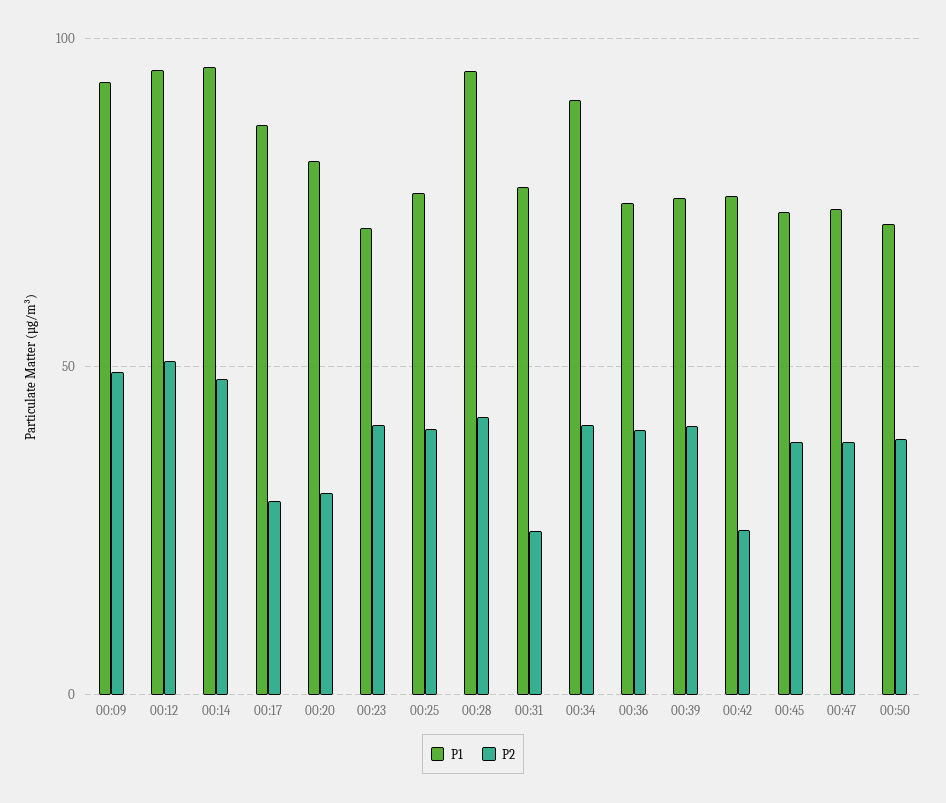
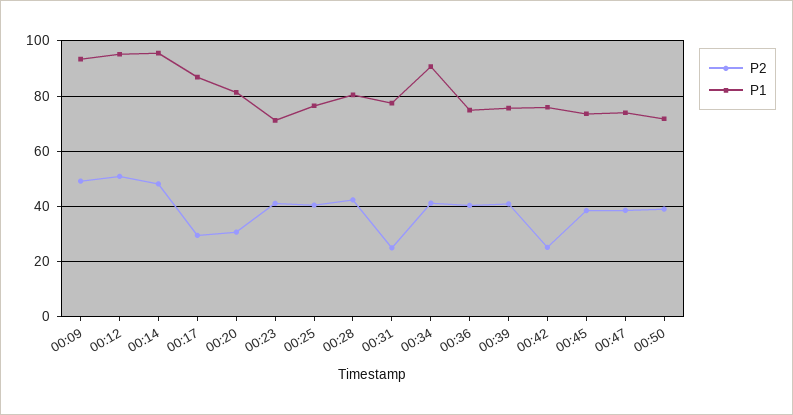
  {
    "P1": {
      "00:09": 92.5,
      "00:12": 95,
      "00:14": 95,
      "00:17": 87.5,
      "00:20": 82.5,
      "00:23": 70,
      "00:25": 77.5,
-     "00:28": 95,
+     "00:28": 80,
      "00:31": 77.5,
      "00:34": 90,
      "00:36": 75,
      "00:39": 75,
      "00:42": 75,
      "00:45": 72.5,
      "00:47": 75,
      "00:50": 72.5
    },
    "P2": {
      "00:09": 50,
      "00:12": 50,
      "00:14": 47.5,
      "00:17": 30,
      "00:20": 30,
      "00:23": 40,
      "00:25": 40,
      "00:28": 42.5,
      "00:31": 25,
      "00:34": 40,
      "00:36": 40,
      "00:39": 40,
      "00:42": 25,
      "00:45": 37.5,
      "00:47": 37.5,
      "00:50": 40
    }
  }

